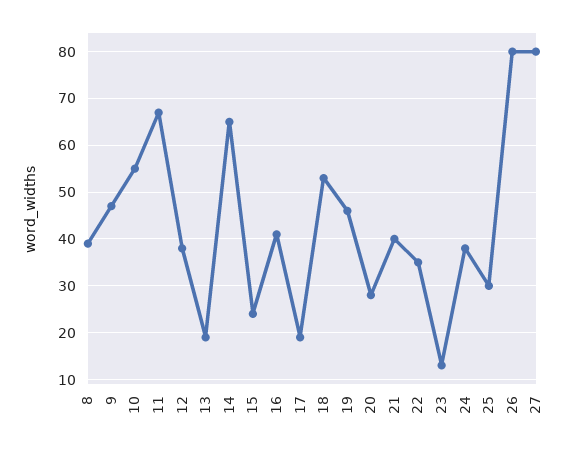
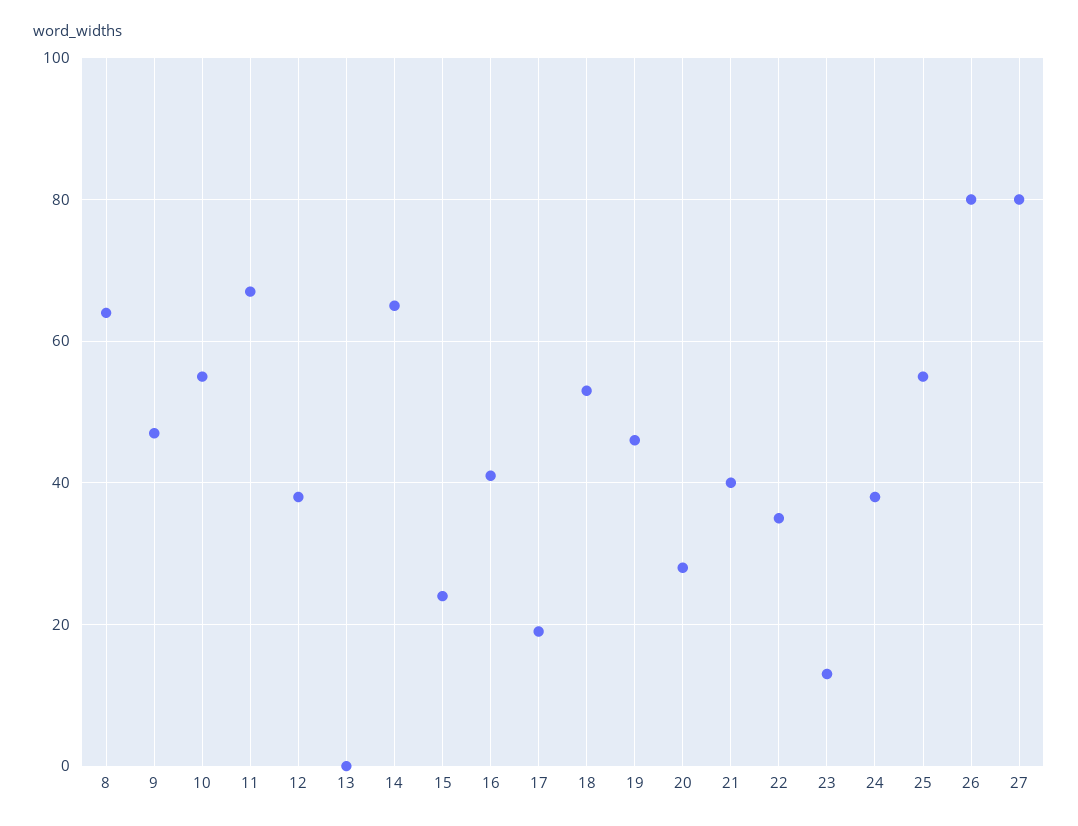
  {
-   "8": 40,
+   "8": 65,
    "9": 45,
    "10": 55,
    "11": 65,
    "12": 40,
-   "13": 20,
+   "13": 0,
    "14": 65,
    "15": 25,
    "16": 40,
    "17": 20,
    "18": 55,
    "19": 45,
    "20": 30,
    "21": 40,
    "22": 35,
    "23": 15,
    "24": 40,
-   "25": 30,
+   "25": 55,
    "26": 80,
    "27": 80
  }

